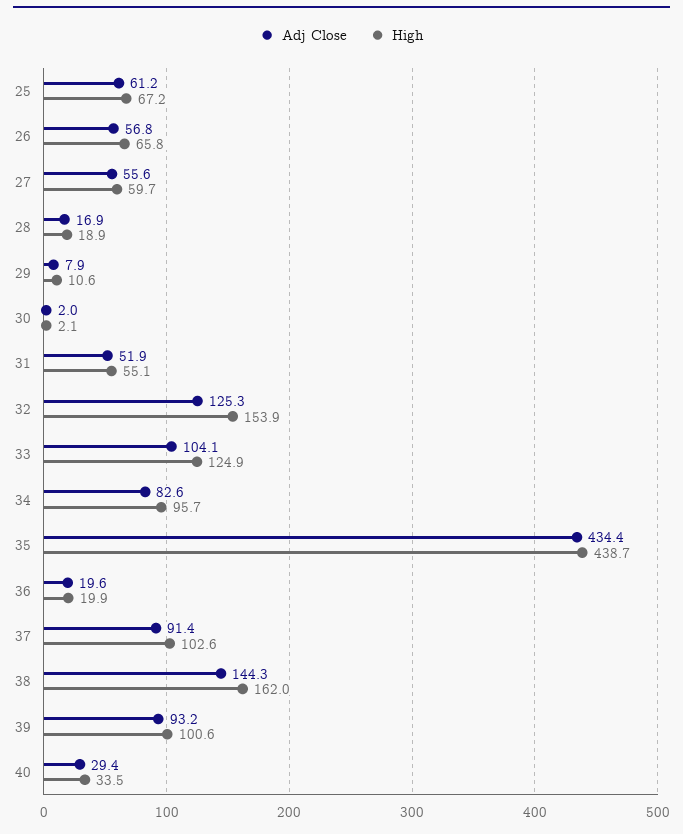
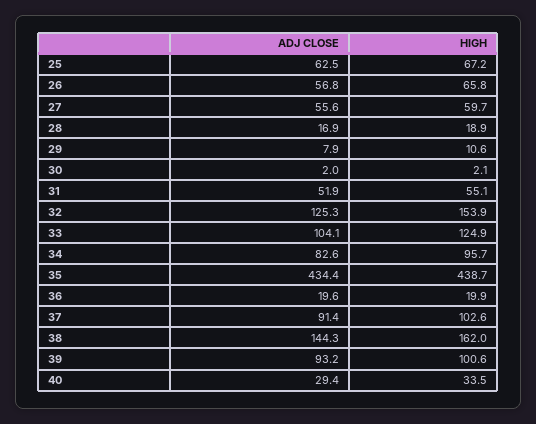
  {
    "Adj Close": {
-     "25": 61.2,
+     "25": 62.5,
      "26": 56.8,
      "27": 55.6,
      "28": 16.9,
      "29": 7.9,
      "30": 2,
      "31": 51.9,
      "32": 125.3,
      "33": 104.1,
      "34": 82.6,
      "35": 434.4,
      "36": 19.6,
      "37": 91.4,
      "38": 144.3,
      "39": 93.2,
      "40": 29.4
    },
    "High": {
      "25": 67.2,
      "26": 65.8,
      "27": 59.7,
      "28": 18.9,
      "29": 10.6,
      "30": 2.1,
      "31": 55.1,
      "32": 153.9,
      "33": 124.9,
      "34": 95.7,
      "35": 438.7,
      "36": 19.9,
      "37": 102.6,
      "38": 162,
      "39": 100.6,
      "40": 33.5
    }
  }

